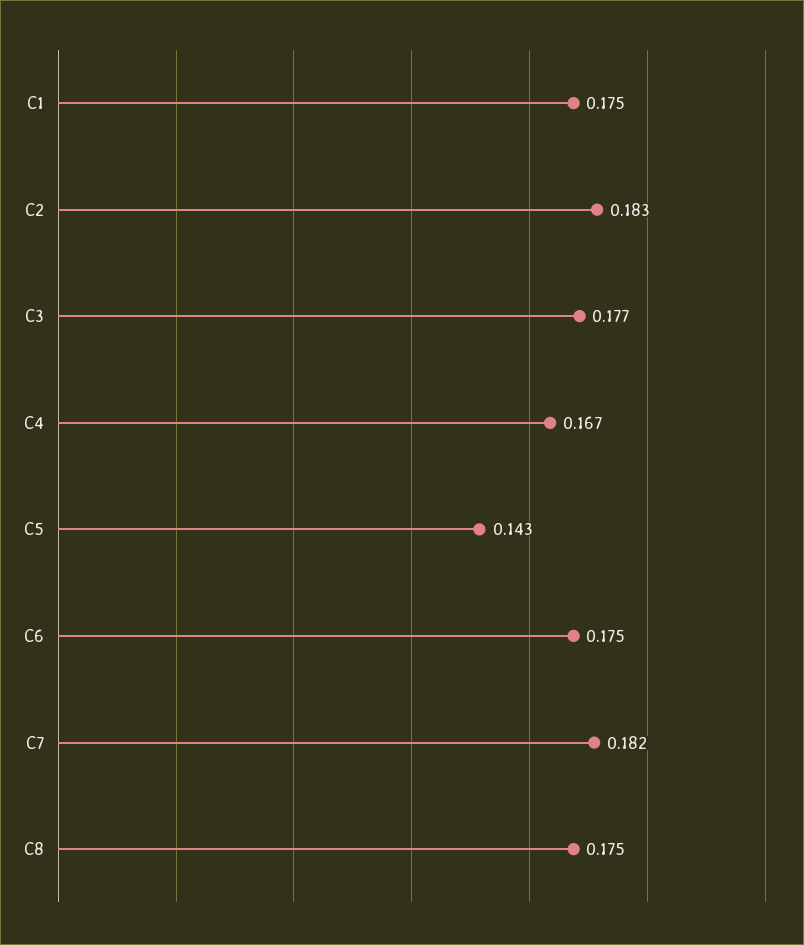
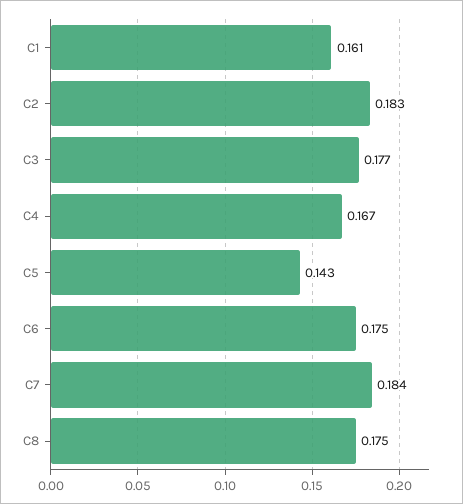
  {
-   "C1": 0.175,
+   "C1": 0.161,
    "C2": 0.183,
    "C3": 0.177,
    "C4": 0.167,
    "C5": 0.143,
    "C6": 0.175,
-   "C7": 0.182,
+   "C7": 0.184,
    "C8": 0.175
  }

